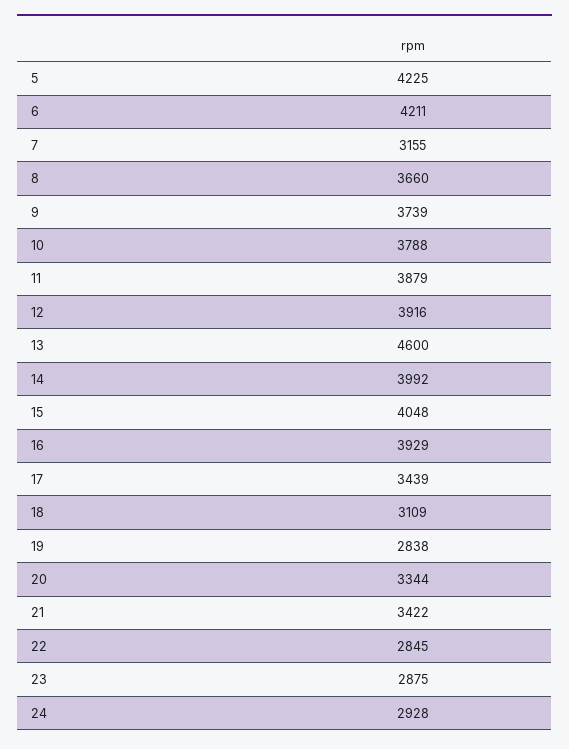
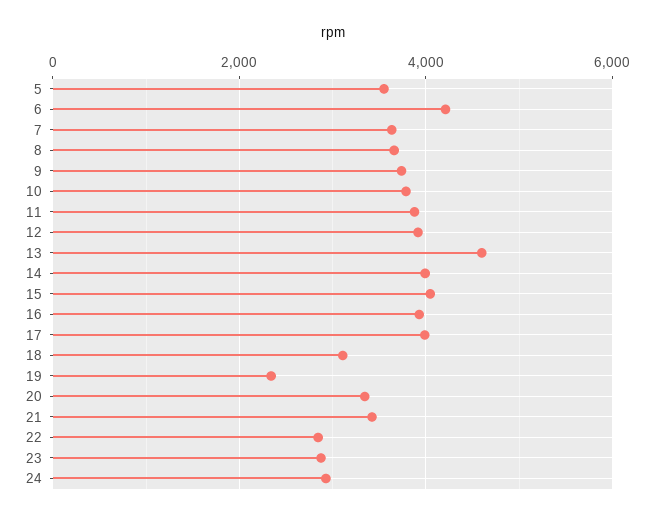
  {
-   "5": 4225,
+   "5": 3600,
    "6": 4211,
-   "7": 3155,
+   "7": 3600,
    "8": 3660,
    "9": 3739,
    "10": 3788,
    "11": 3879,
    "12": 3916,
    "13": 4600,
    "14": 3992,
    "15": 4048,
    "16": 3929,
-   "17": 3439,
+   "17": 4000,
    "18": 3109,
-   "19": 2838,
+   "19": 2400,
    "20": 3344,
    "21": 3422,
    "22": 2845,
    "23": 2875,
    "24": 2928
  }

